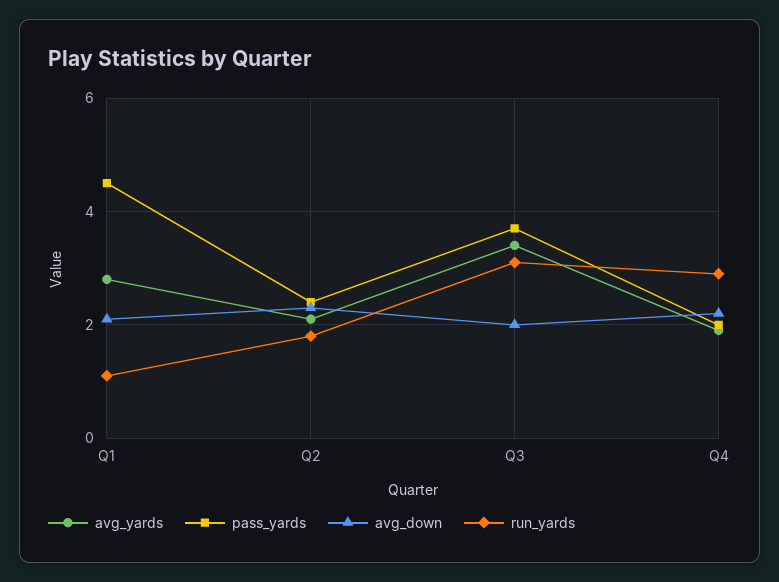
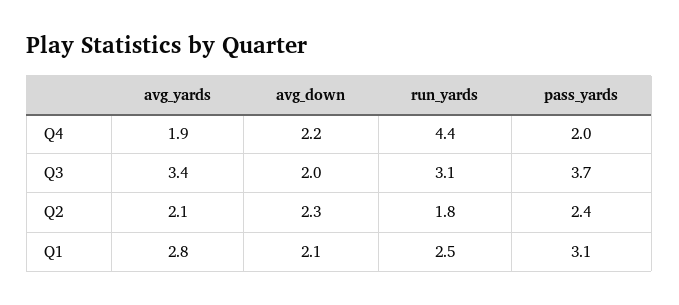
  {
    "avg_yards": {
      "Q1": 2.8,
      "Q2": 2.1,
      "Q3": 3.4,
      "Q4": 1.9
    },
    "pass_yards": {
-     "Q1": 4.5,
+     "Q1": 3.1,
      "Q2": 2.4,
      "Q3": 3.7,
      "Q4": 2
    },
    "avg_down": {
      "Q1": 2.1,
      "Q2": 2.3,
      "Q3": 2,
      "Q4": 2.2
    },
    "run_yards": {
-     "Q1": 1,
+     "Q1": 2.5,
      "Q2": 1.8,
      "Q3": 3.1,
-     "Q4": 3
+     "Q4": 4.4
    }
  }

